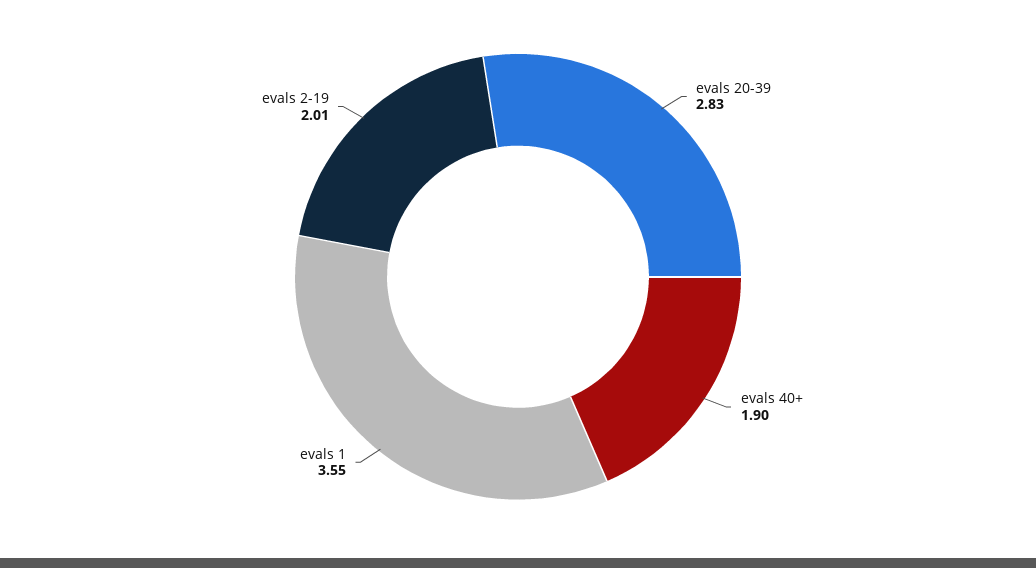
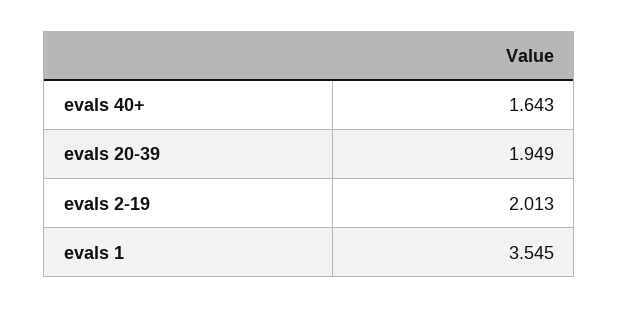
  {
-   "evals 20-39": 2.83,
+   "evals 20-39": 1.949,
-   "evals 40+": 1.9,
+   "evals 40+": 1.643,
    "evals 1": 3.545,
    "evals 2-19": 2.013
  }

